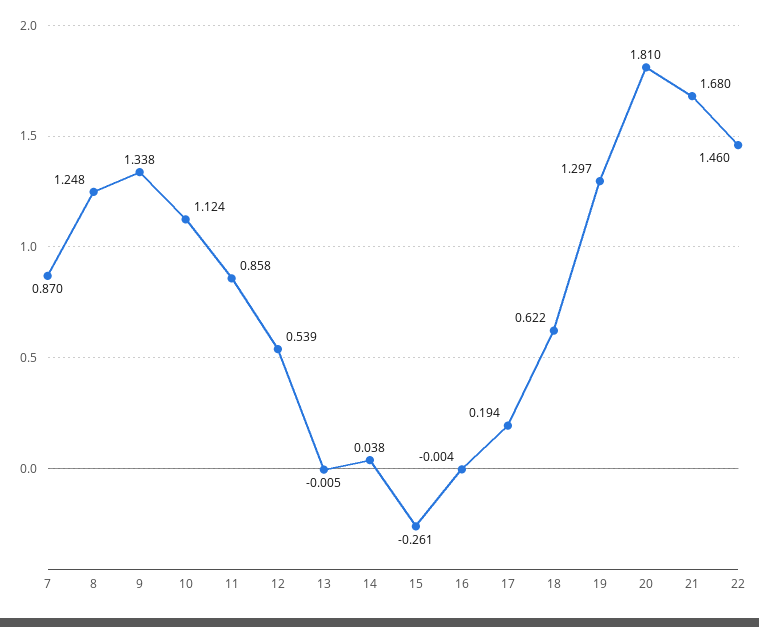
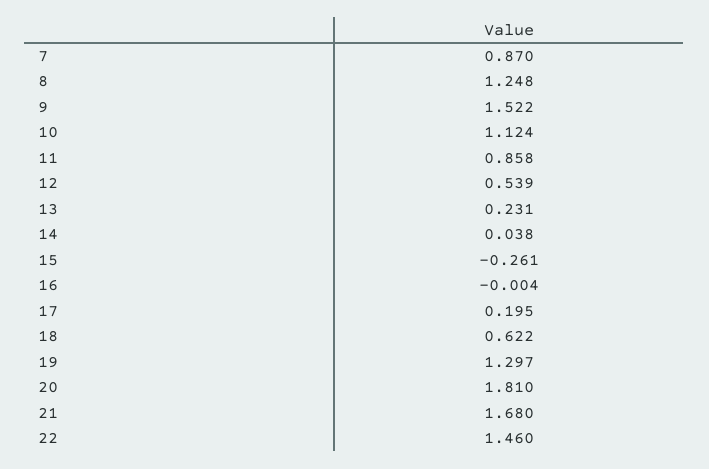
  {
    "7": 0.87,
    "8": 1.248,
-   "9": 1.338,
+   "9": 1.522,
    "10": 1.124,
    "11": 0.858,
    "12": 0.539,
-   "13": -0.005,
+   "13": 0.231,
    "14": 0.038,
    "15": -0.261,
    "16": -0.004,
-   "17": 0.194,
+   "17": 0.195,
    "18": 0.622,
    "19": 1.297,
    "20": 1.81,
    "21": 1.68,
    "22": 1.46
  }

